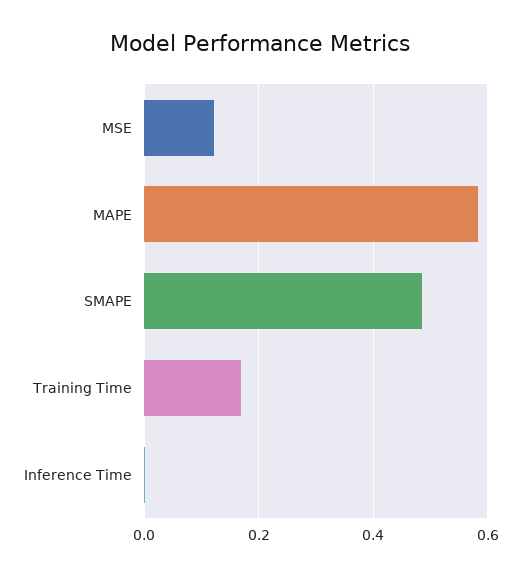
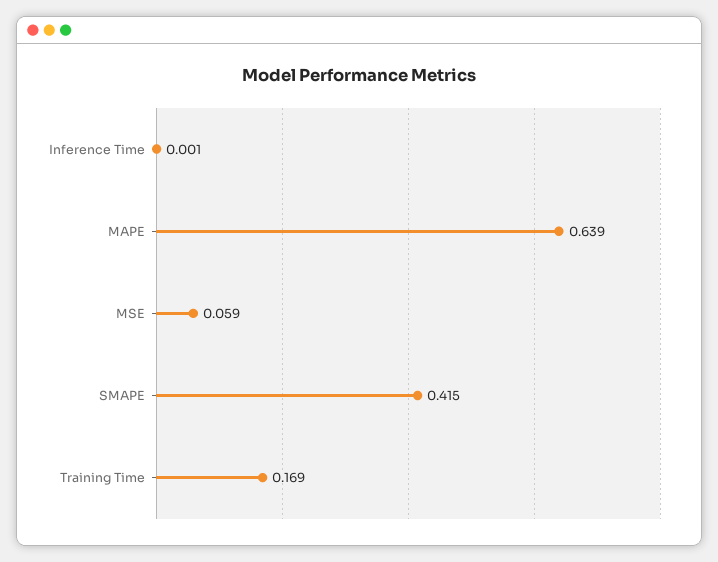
  {
-   "MSE": 0.12,
+   "MSE": 0.059,
-   "MAPE": 0.58,
+   "MAPE": 0.639,
-   "SMAPE": 0.48,
+   "SMAPE": 0.415,
    "Training Time": 0.169,
    "Inference Time": 0.001
  }

